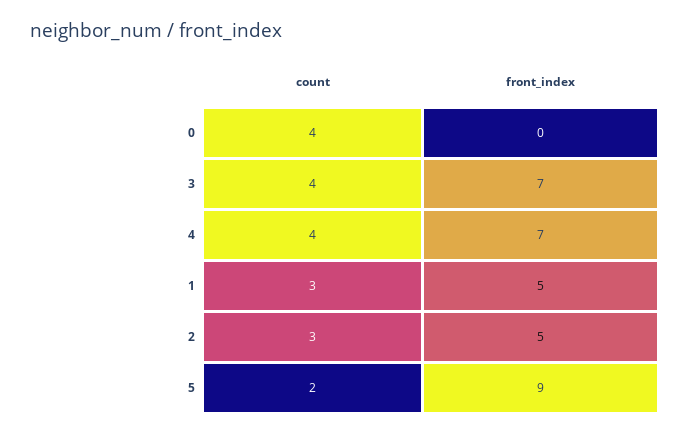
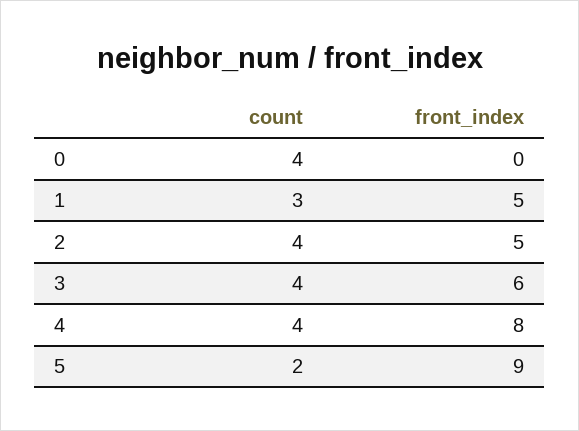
  {
    "count": {
      "0": 4,
      "3": 4,
      "4": 4,
      "1": 3,
-     "2": 3,
+     "2": 4,
      "5": 2
    },
    "front_index": {
      "0": 0,
-     "3": 7,
+     "3": 6,
-     "4": 7,
+     "4": 8,
      "1": 5,
      "2": 5,
      "5": 9
    }
  }

